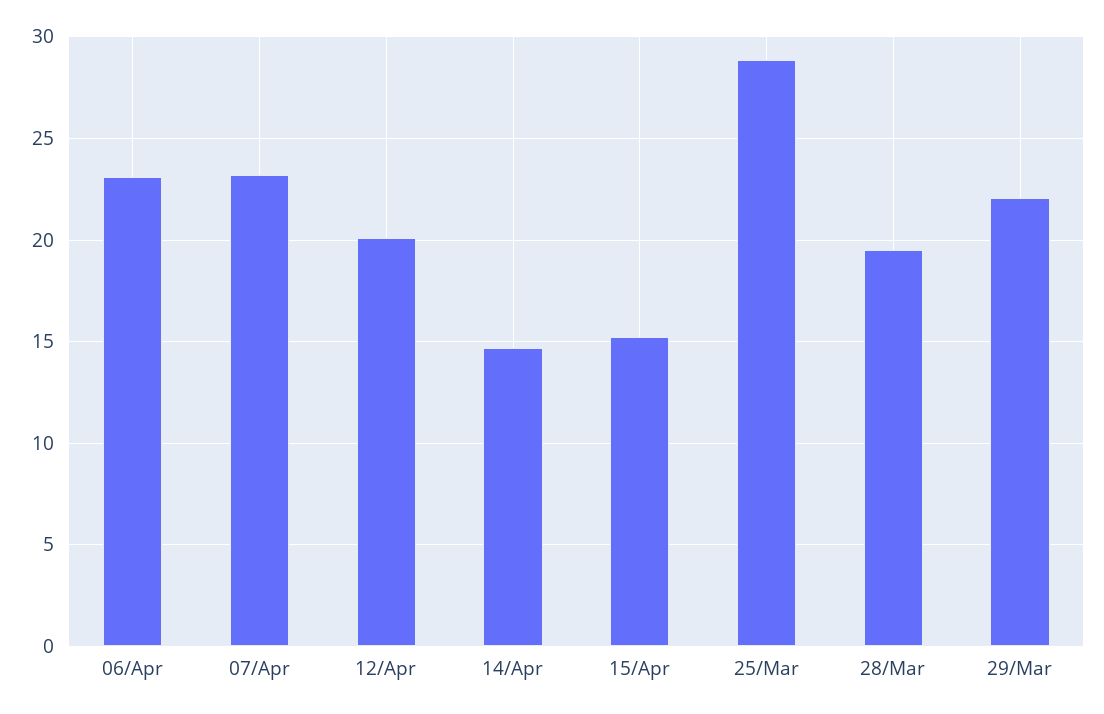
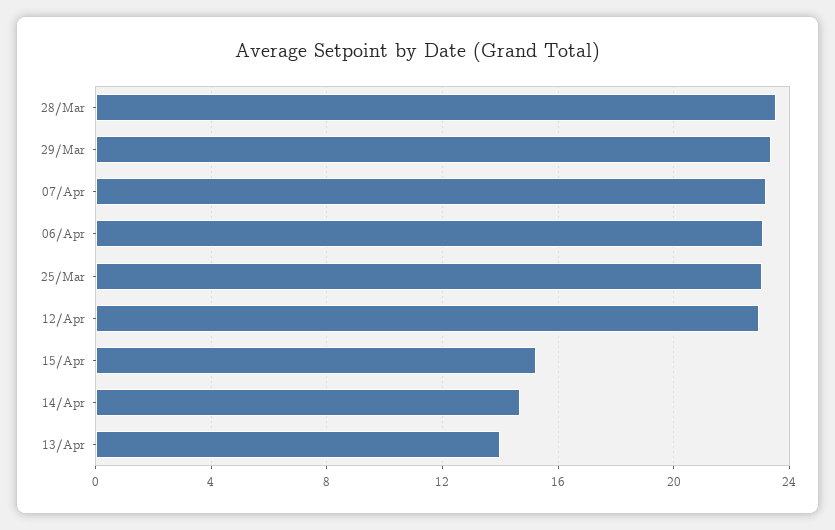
  {
    "06/Apr": 23,
    "07/Apr": 23,
-   "12/Apr": 20,
+   "12/Apr": 23,
    "14/Apr": 14.5,
    "15/Apr": 15.5,
-   "25/Mar": 29,
+   "25/Mar": 23,
-   "28/Mar": 19.5,
+   "28/Mar": 23.5,
-   "29/Mar": 22
+   "29/Mar": 23.5,
+   "13/Apr": 14
  }

